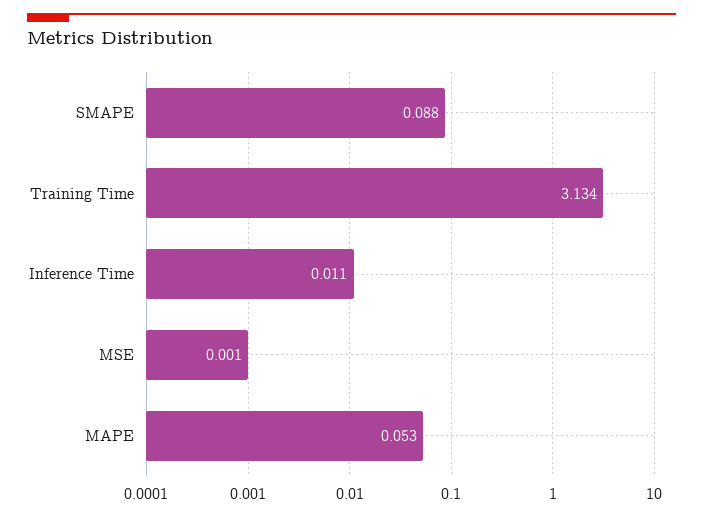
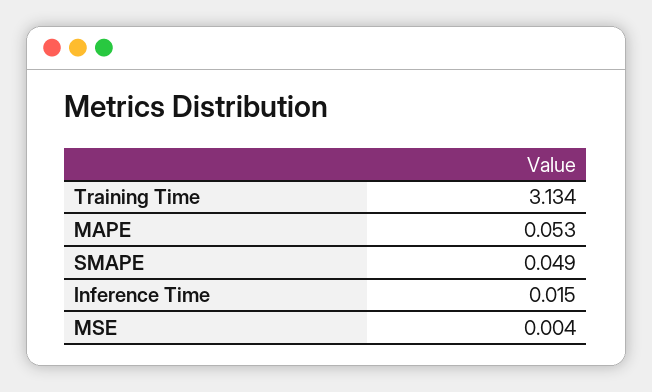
  {
-   "SMAPE": 0.088,
+   "SMAPE": 0.049,
    "Training Time": 3.134,
-   "Inference Time": 0.011,
+   "Inference Time": 0.015,
-   "MSE": 0.001,
+   "MSE": 0.004,
    "MAPE": 0.053
  }

